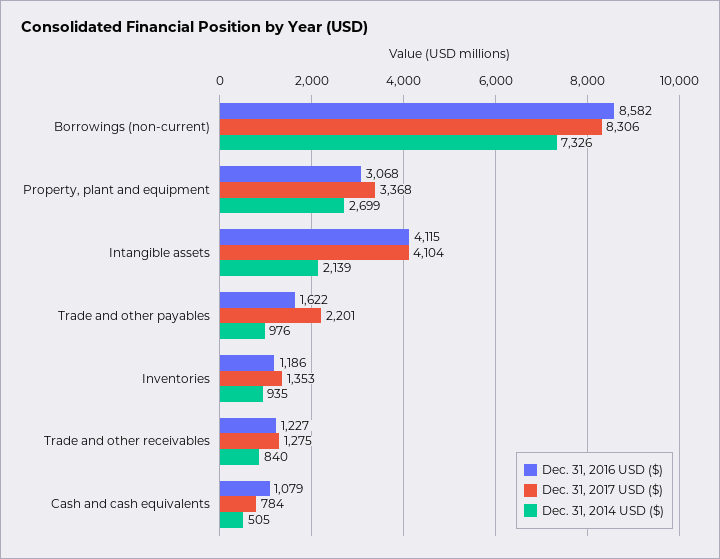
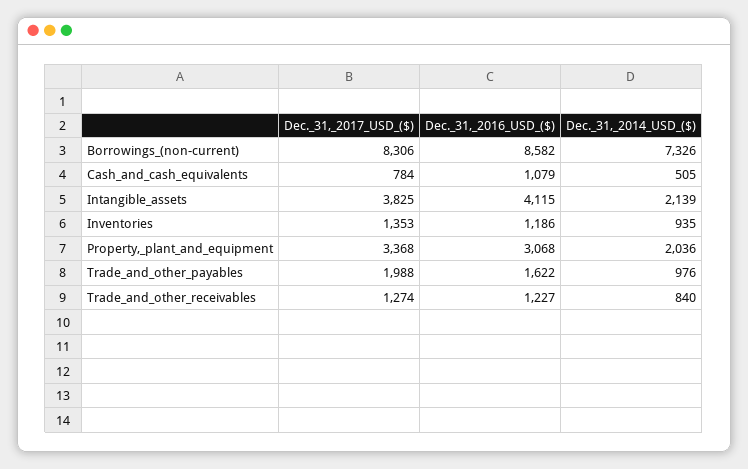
  {
    "Dec. 31, 2016 USD ($)": {
      "Borrowings (non-current)": 8582,
      "Property, plant and equipment": 3068,
      "Intangible assets": 4115,
      "Trade and other payables": 1622,
      "Inventories": 1186,
      "Trade and other receivables": 1227,
      "Cash and cash equivalents": 1079
    },
    "Dec. 31, 2017 USD ($)": {
      "Borrowings (non-current)": 8306,
      "Property, plant and equipment": 3368,
-     "Intangible assets": 4104,
+     "Intangible assets": 3825,
-     "Trade and other payables": 2201,
+     "Trade and other payables": 1988,
      "Inventories": 1353,
-     "Trade and other receivables": 1275,
+     "Trade and other receivables": 1274,
      "Cash and cash equivalents": 784
    },
    "Dec. 31, 2014 USD ($)": {
      "Borrowings (non-current)": 7326,
-     "Property, plant and equipment": 2699,
+     "Property, plant and equipment": 2036,
      "Intangible assets": 2139,
      "Trade and other payables": 976,
      "Inventories": 935,
      "Trade and other receivables": 840,
      "Cash and cash equivalents": 505
    }
  }

